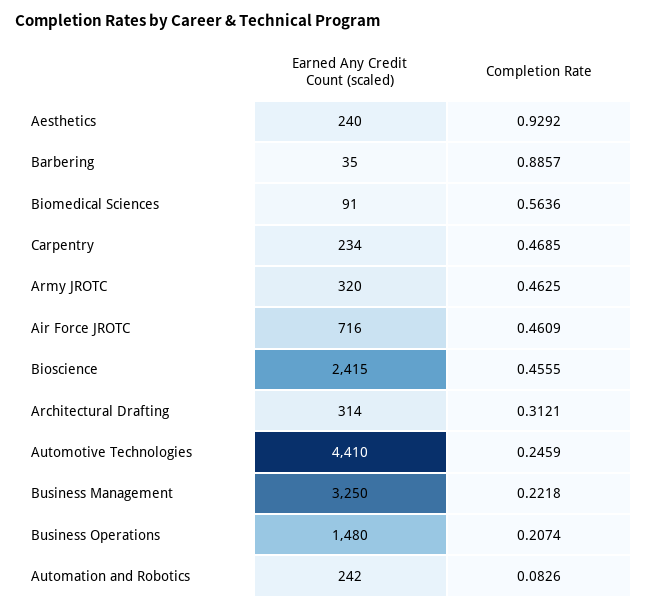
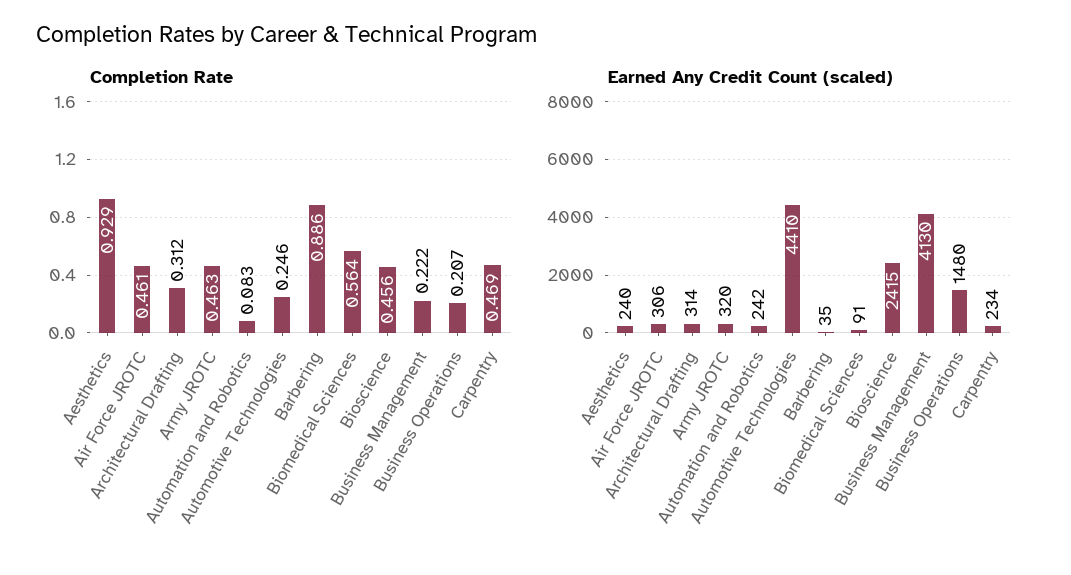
  {
    "Earned Any Credit Count (scaled)": {
      "Aesthetics": 240,
      "Barbering": 35,
      "Biomedical Sciences": 91,
      "Carpentry": 234,
      "Army JROTC": 320,
-     "Air Force JROTC": 716,
+     "Air Force JROTC": 306,
      "Bioscience": 2415,
      "Architectural Drafting": 314,
      "Automotive Technologies": 4410,
-     "Business Management": 3250,
+     "Business Management": 4130,
      "Business Operations": 1480,
      "Automation and Robotics": 242
    },
    "Completion Rate": {
      "Aesthetics": 0.9292,
      "Barbering": 0.8857,
      "Biomedical Sciences": 0.5636,
      "Carpentry": 0.4685,
      "Army JROTC": 0.4625,
      "Air Force JROTC": 0.4609,
      "Bioscience": 0.4555,
      "Architectural Drafting": 0.3121,
      "Automotive Technologies": 0.2459,
      "Business Management": 0.2218,
      "Business Operations": 0.2074,
      "Automation and Robotics": 0.0826
    }
  }

